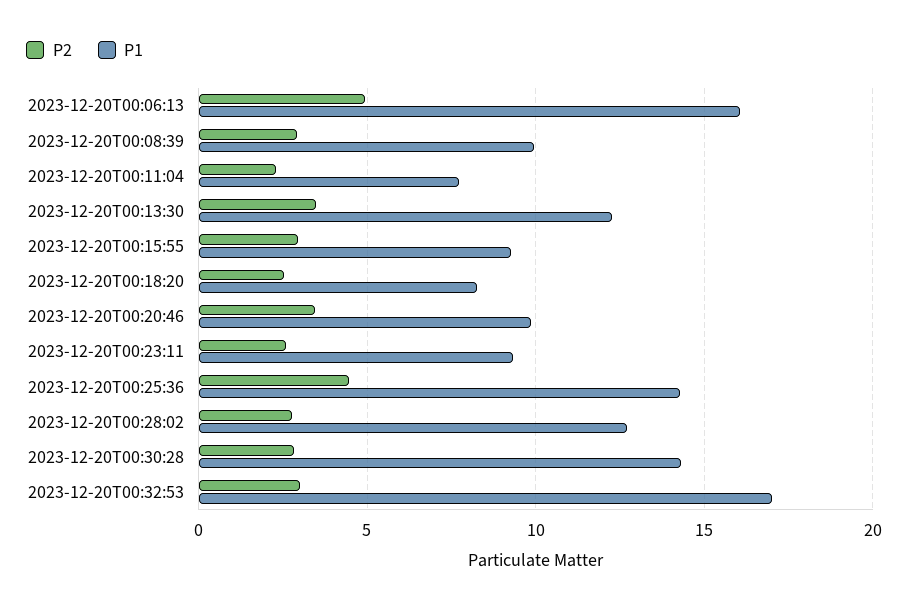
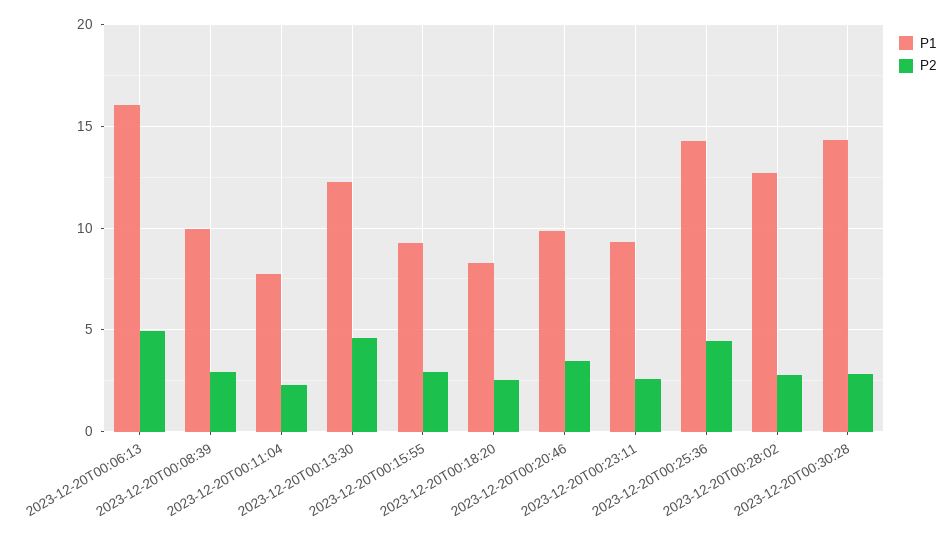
  {
    "P2": {
      "2023-12-20T00:06:13": 5,
      "2023-12-20T00:08:39": 3,
      "2023-12-20T00:11:04": 2.5,
-     "2023-12-20T00:13:30": 3.5,
+     "2023-12-20T00:13:30": 4.5,
      "2023-12-20T00:15:55": 3,
      "2023-12-20T00:18:20": 2.5,
      "2023-12-20T00:20:46": 3.5,
      "2023-12-20T00:23:11": 2.5,
      "2023-12-20T00:25:36": 4.5,
      "2023-12-20T00:28:02": 3,
-     "2023-12-20T00:30:28": 3,
+     "2023-12-20T00:30:28": 3
-     "2023-12-20T00:32:53": 3
    },
    "P1": {
      "2023-12-20T00:06:13": 16,
      "2023-12-20T00:08:39": 10,
      "2023-12-20T00:11:04": 7.5,
      "2023-12-20T00:13:30": 12.5,
      "2023-12-20T00:15:55": 9.5,
      "2023-12-20T00:18:20": 8.5,
      "2023-12-20T00:20:46": 10,
      "2023-12-20T00:23:11": 9.5,
      "2023-12-20T00:25:36": 14.5,
      "2023-12-20T00:28:02": 12.5,
-     "2023-12-20T00:30:28": 14.5,
+     "2023-12-20T00:30:28": 14.5
-     "2023-12-20T00:32:53": 17
    }
  }

